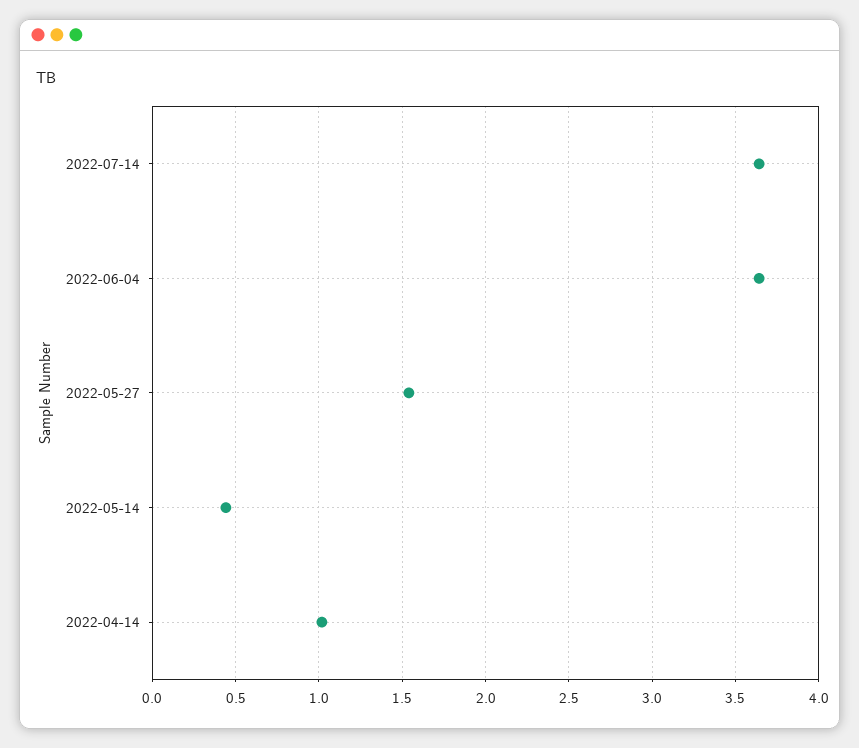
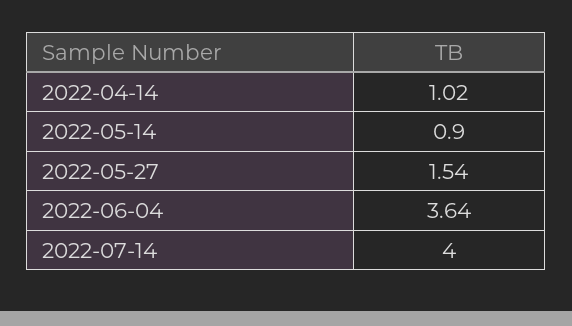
  {
-   "2022-07-14": 3.65,
+   "2022-07-14": 4,
    "2022-06-04": 3.64,
    "2022-05-27": 1.54,
-   "2022-05-14": 0.45,
+   "2022-05-14": 0.9,
    "2022-04-14": 1.02
  }

